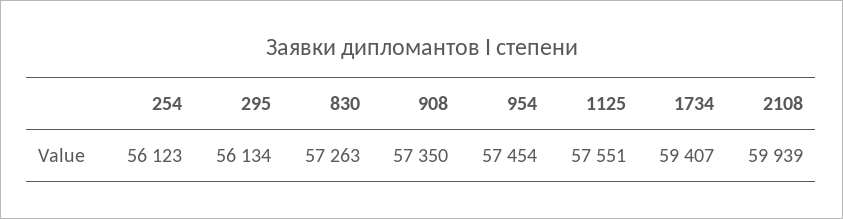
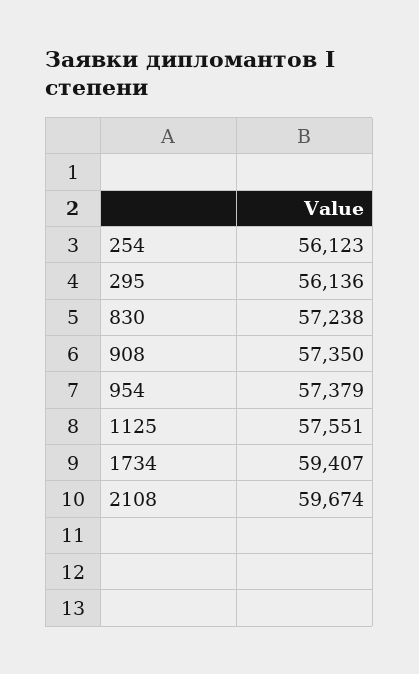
  {
    "254": 56123,
-   "295": 56134,
+   "295": 56136,
-   "830": 57263,
+   "830": 57238,
    "908": 57350,
-   "954": 57454,
+   "954": 57379,
    "1125": 57551,
    "1734": 59407,
-   "2108": 59939
+   "2108": 59674
  }

